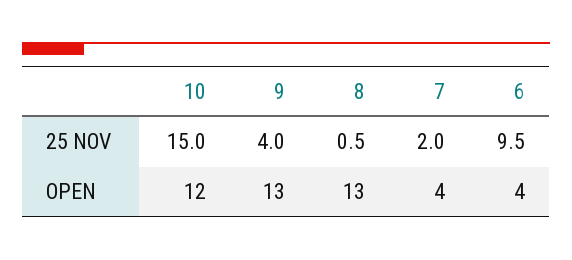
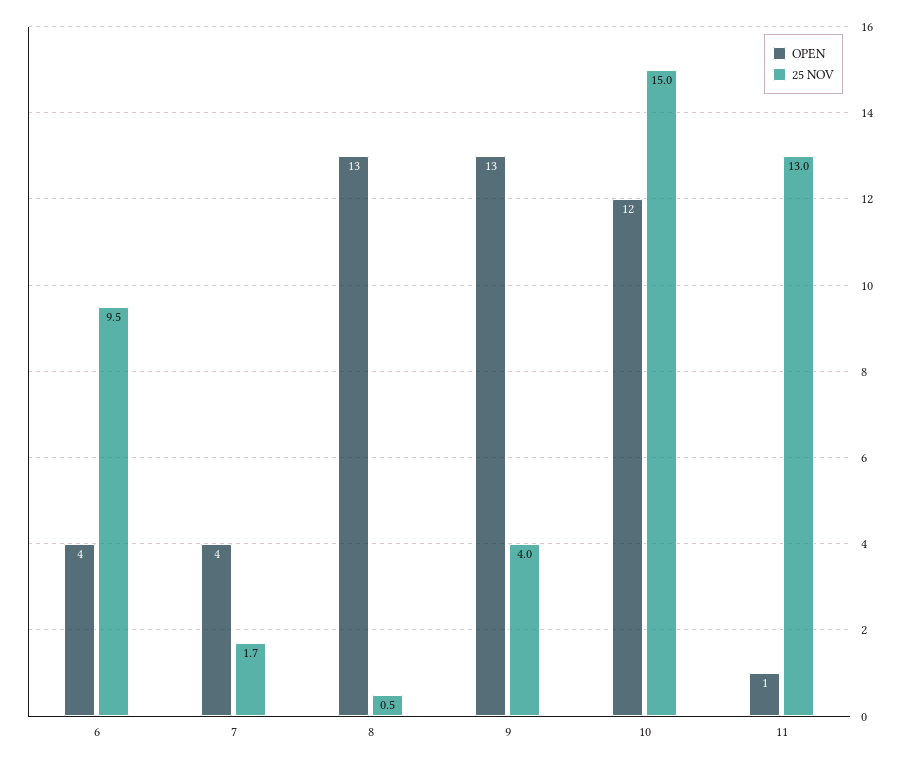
  {
    "25 NOV": {
      "10": 15,
      "9": 4,
      "8": 0.5,
-     "7": 2,
+     "7": 1.7,
-     "6": 9.5
+     "6": 9.5,
+     "11": 13
    },
    "OPEN": {
      "10": 12,
      "9": 13,
      "8": 13,
      "7": 4,
-     "6": 4
+     "6": 4,
+     "11": 1
    }
  }

